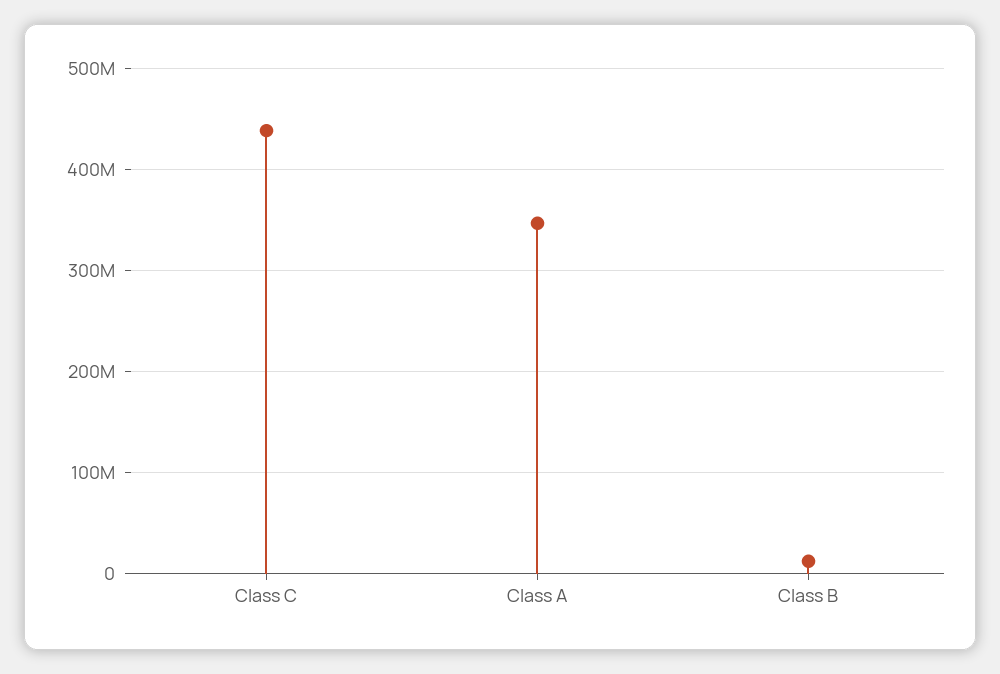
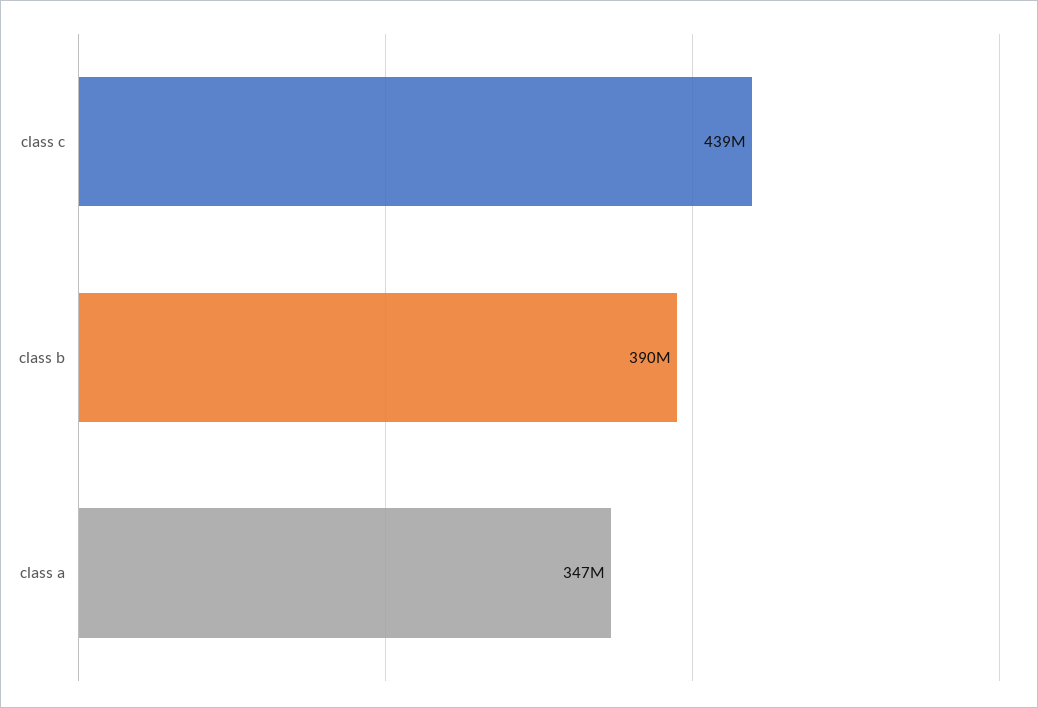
  {
    "Class C": 439000000,
    "Class A": 347000000,
-   "Class B": 10000000
+   "Class B": 390000000
  }

